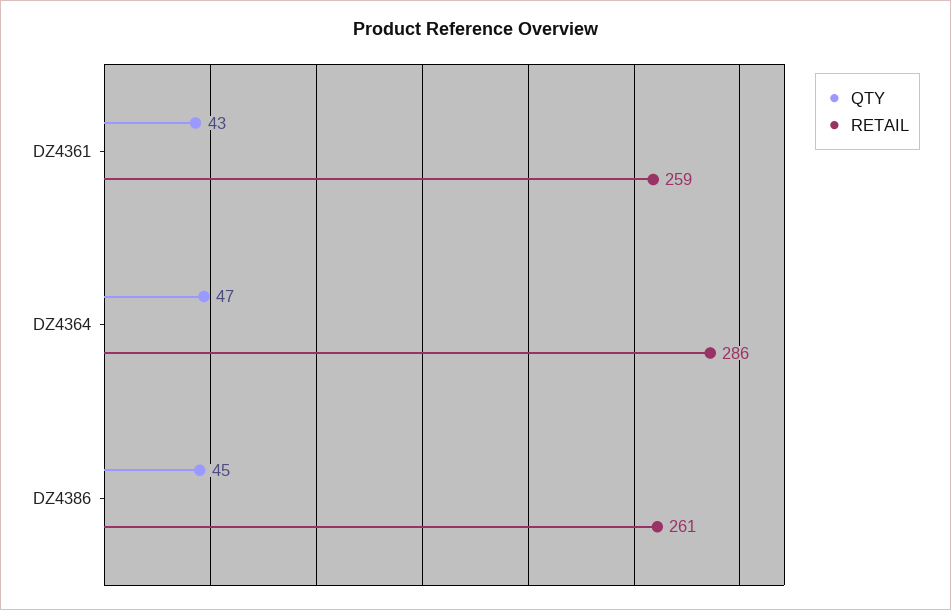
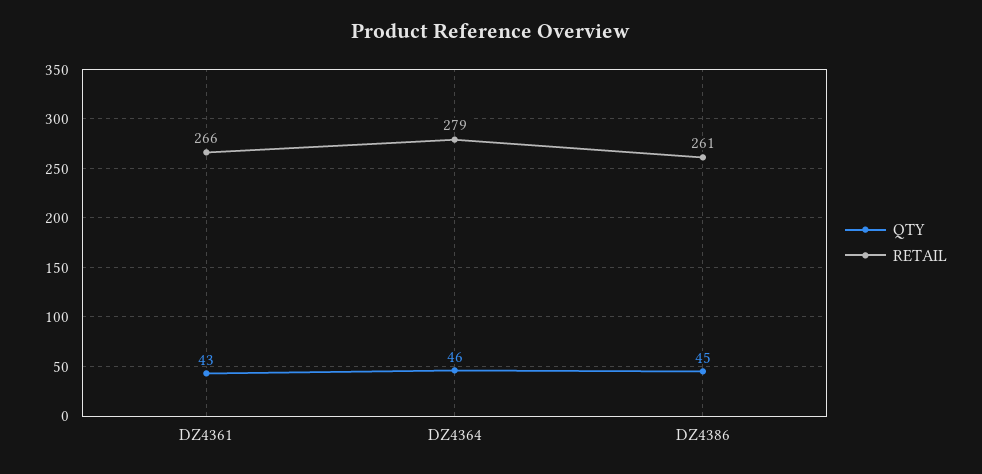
  {
    "QTY": {
      "DZ4361": 43,
-     "DZ4364": 47,
+     "DZ4364": 46,
      "DZ4386": 45
    },
    "RETAIL": {
-     "DZ4361": 259,
+     "DZ4361": 266,
-     "DZ4364": 286,
+     "DZ4364": 279,
      "DZ4386": 261
    }
  }

